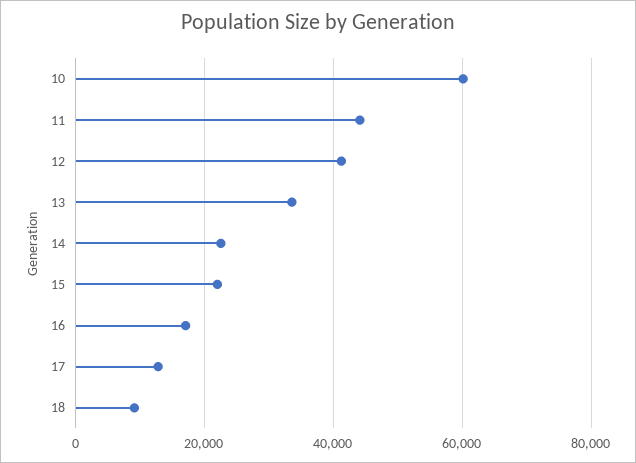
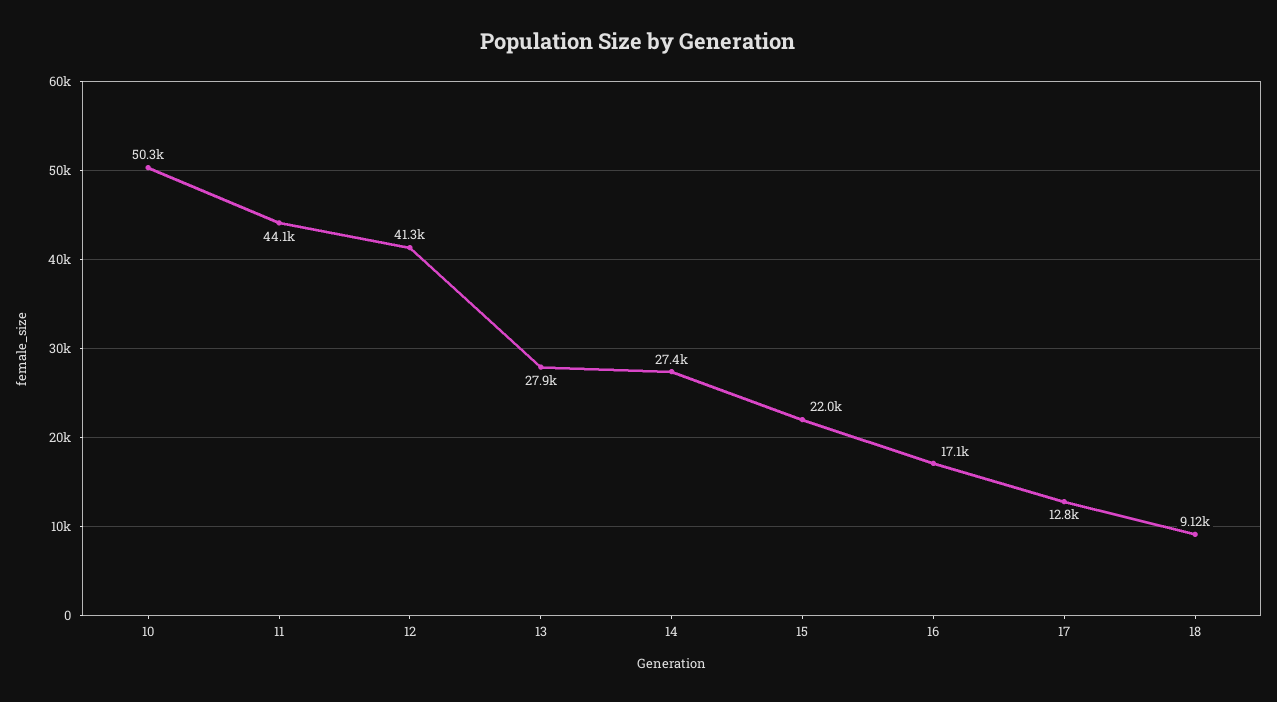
  {
-   "10": 60000,
+   "10": 50300,
    "11": 44100,
    "12": 41300,
-   "13": 34000,
+   "13": 27900,
-   "14": 22000,
+   "14": 27400,
    "15": 22000,
    "16": 17100,
    "17": 12800,
    "18": 9120
  }

